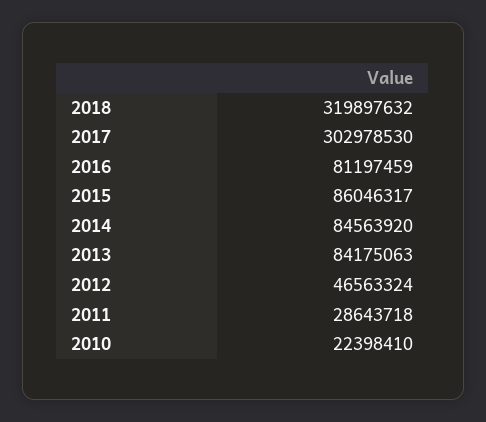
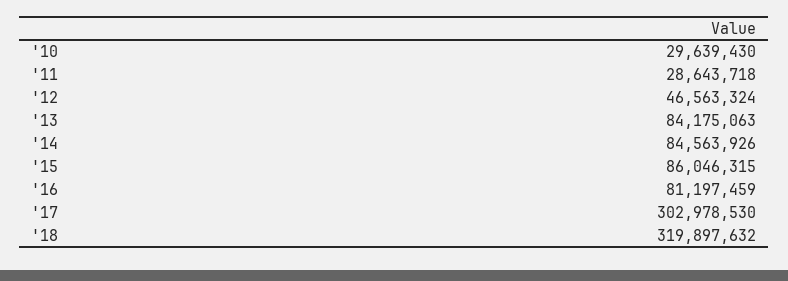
  {
    "2018": 319897632,
    "2017": 302978530,
    "2016": 81197459,
-   "2015": 86046317,
+   "2015": 86046315,
-   "2014": 84563920,
+   "2014": 84563926,
    "2013": 84175063,
    "2012": 46563324,
    "2011": 28643718,
-   "2010": 22398410
+   "2010": 29639430
  }

